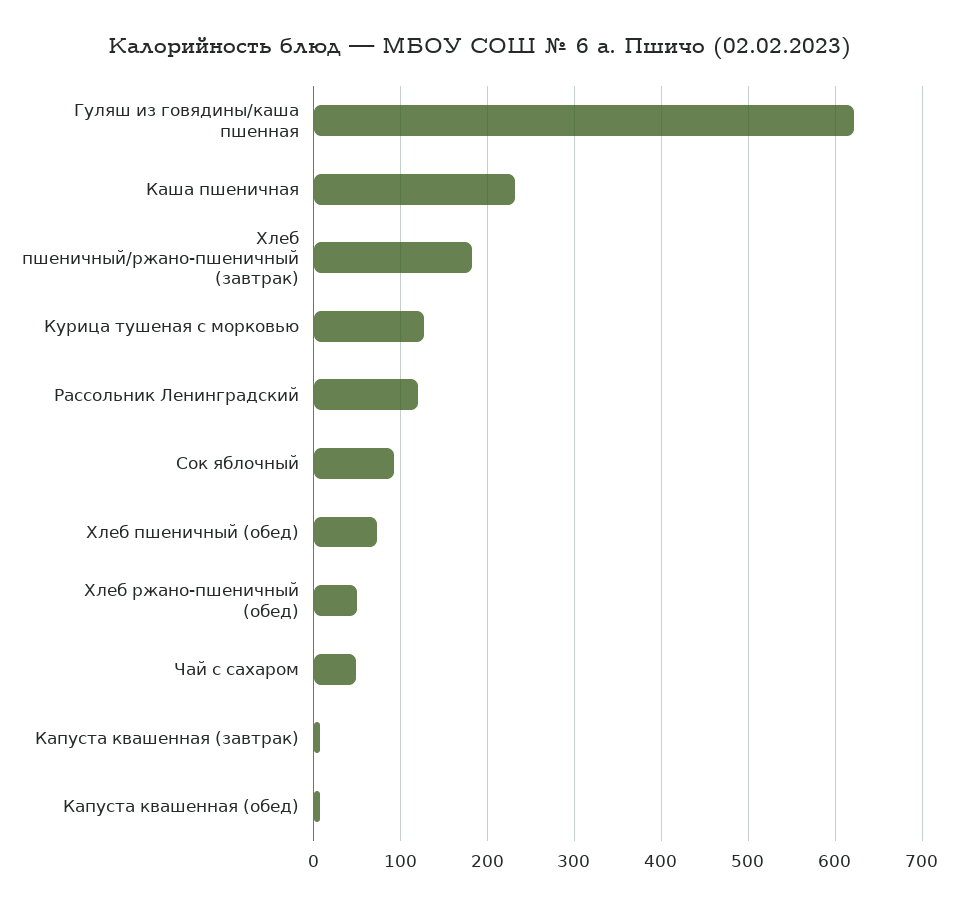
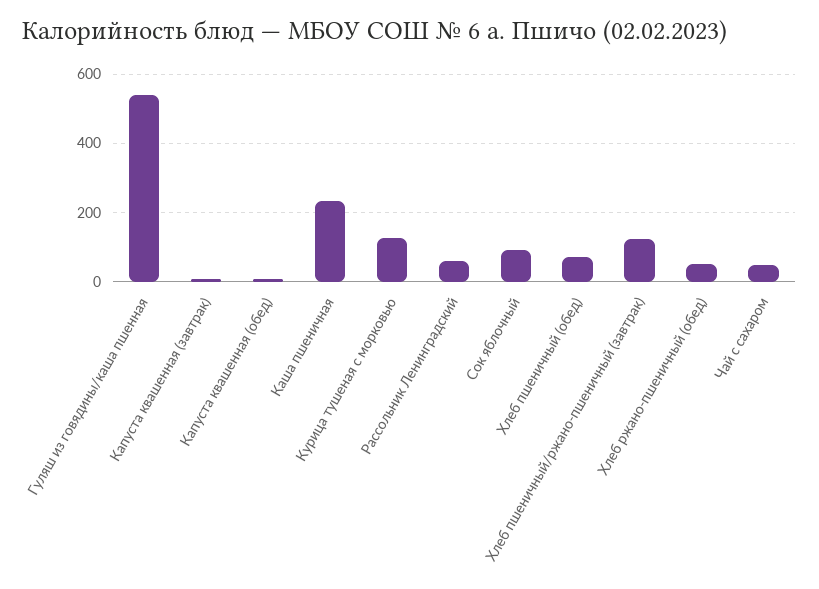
  {
-   "Гуляш из говядины/каша пшенная": 620,
+   "Гуляш из говядины/каша пшенная": 540,
    "Каша пшеничная": 230,
-   "Хлеб пшеничный/ржано-пшеничный (завтрак)": 180,
+   "Хлеб пшеничный/ржано-пшеничный (завтрак)": 120,
    "Курица тушеная с морковью": 130,
-   "Рассольник Ленинградский": 120,
+   "Рассольник Ленинградский": 60,
    "Сок яблочный": 90,
    "Хлеб пшеничный (обед)": 70,
    "Хлеб ржано-пшеничный (обед)": 50,
    "Чай с сахаром": 50,
    "Капуста квашенная (завтрак)": 10,
    "Капуста квашенная (обед)": 10
  }

